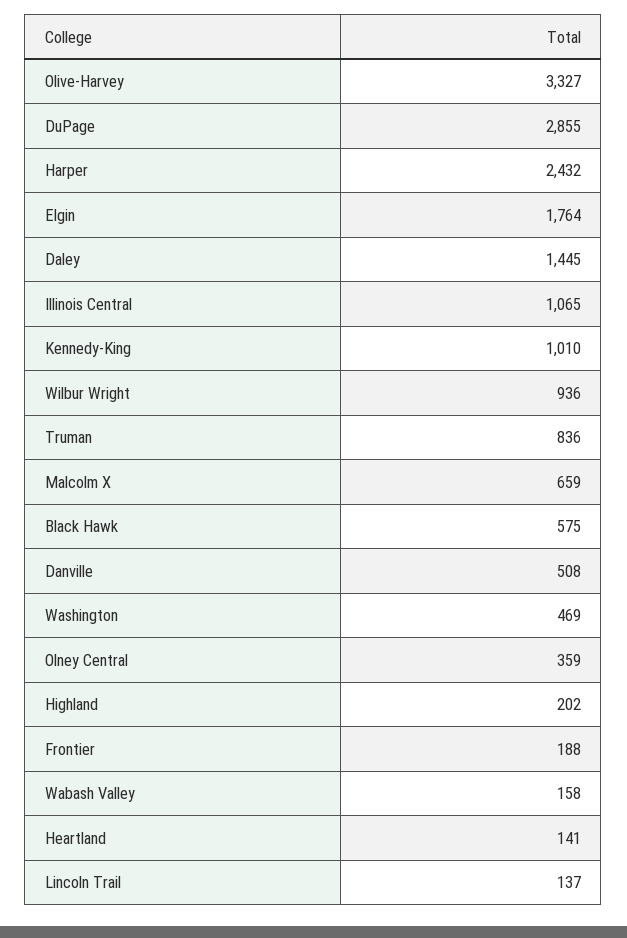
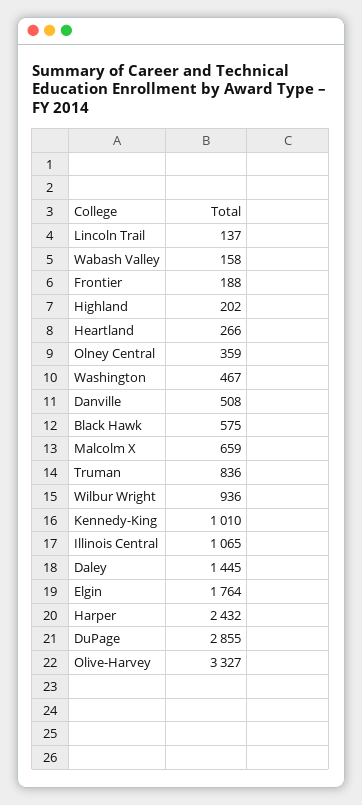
  {
    "Olive-Harvey": 3327,
    "DuPage": 2855,
    "Harper": 2432,
    "Elgin": 1764,
    "Daley": 1445,
    "Illinois Central": 1065,
    "Kennedy-King": 1010,
    "Wilbur Wright": 936,
    "Truman": 836,
    "Malcolm X": 659,
    "Black Hawk": 575,
    "Danville": 508,
-   "Washington": 469,
+   "Washington": 467,
    "Olney Central": 359,
    "Highland": 202,
    "Frontier": 188,
    "Wabash Valley": 158,
-   "Heartland": 141,
+   "Heartland": 266,
    "Lincoln Trail": 137
  }

